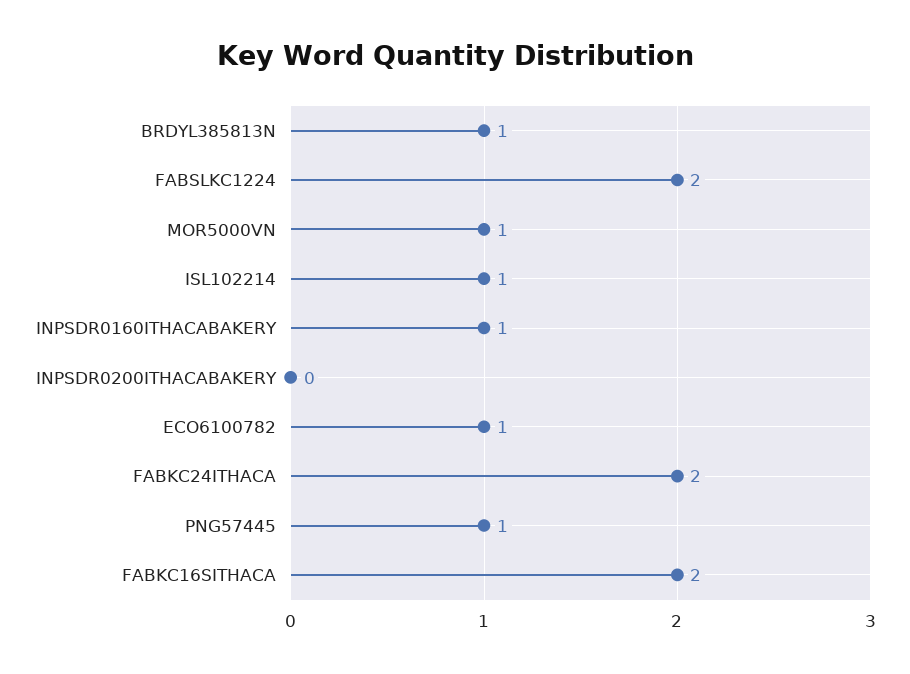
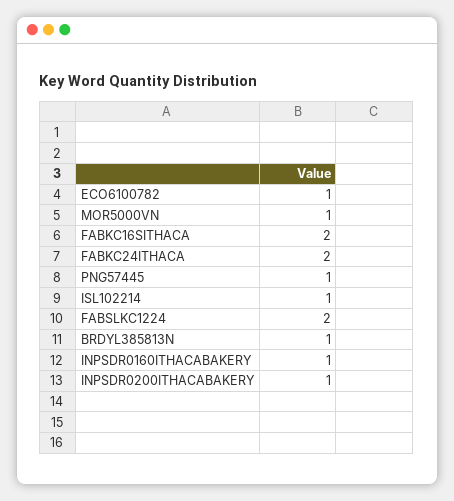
  {
    "BRDYL385813N": 1,
    "FABSLKC1224": 2,
    "MOR5000VN": 1,
    "ISL102214": 1,
    "INPSDR0160ITHACABAKERY": 1,
-   "INPSDR0200ITHACABAKERY": 0,
+   "INPSDR0200ITHACABAKERY": 1,
    "ECO6100782": 1,
    "FABKC24ITHACA": 2,
    "PNG57445": 1,
    "FABKC16SITHACA": 2
  }

